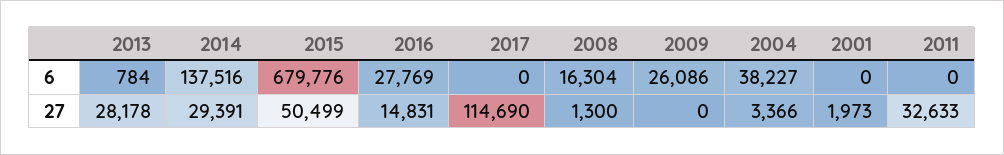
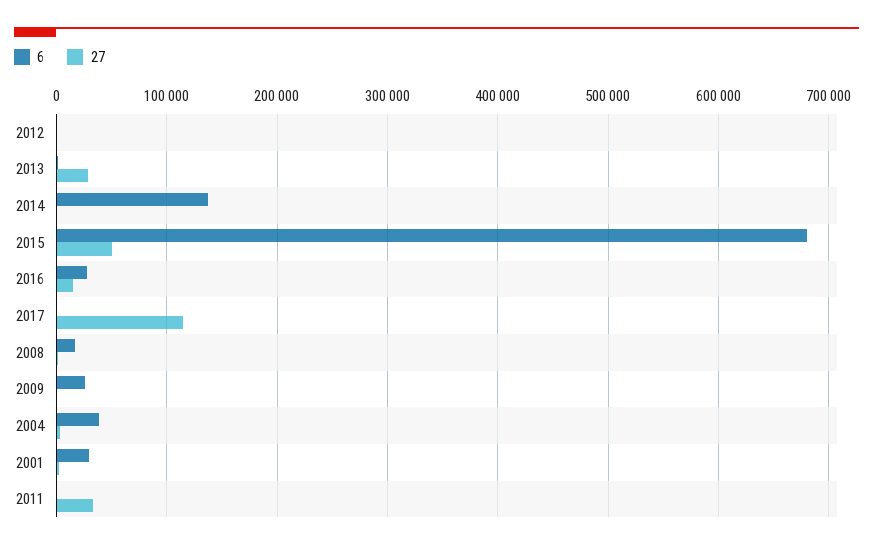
  {
    "6": {
      "2013": 784,
      "2014": 137516,
      "2015": 679776,
      "2016": 27769,
      "2017": 0,
      "2008": 16304,
      "2009": 26086,
      "2004": 38227,
-     "2001": 0,
+     "2001": 30000,
-     "2011": 0
+     "2011": 0,
+     "2012": 0
    },
    "27": {
      "2013": 28178,
-     "2014": 29391,
+     "2014": 0,
      "2015": 50499,
      "2016": 14831,
      "2017": 114690,
      "2008": 1300,
      "2009": 0,
      "2004": 3366,
      "2001": 1973,
-     "2011": 32633
+     "2011": 32633,
+     "2012": 0
    }
  }

